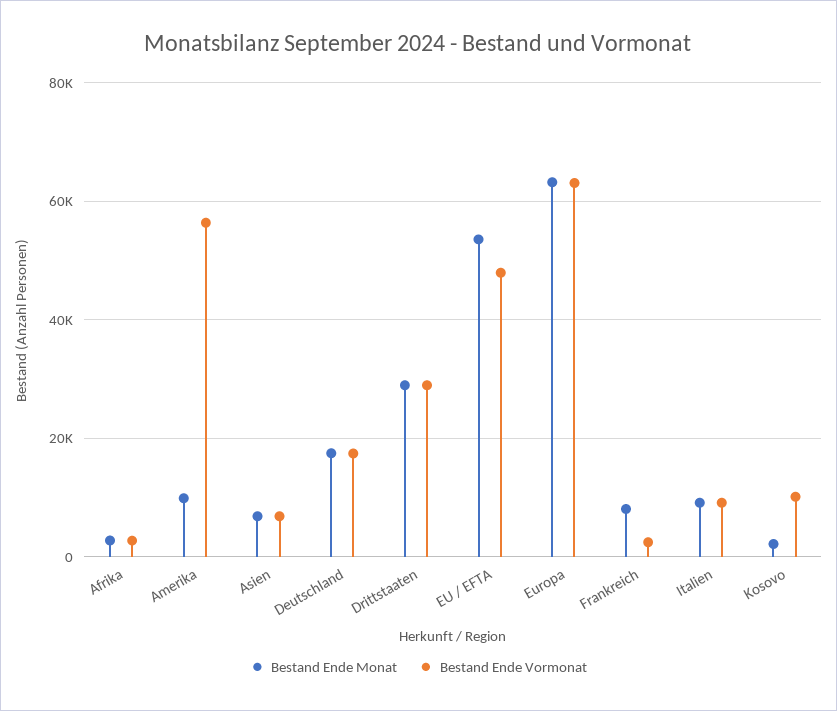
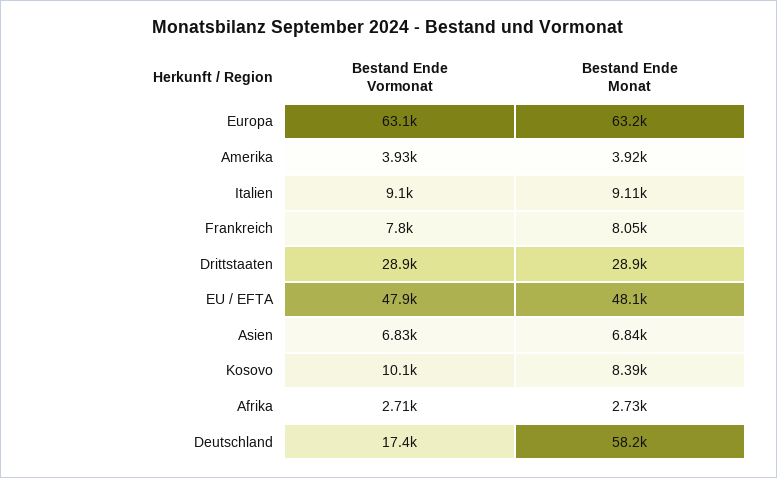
  {
    "Bestand Ende Monat": {
      "Afrika": 2730,
-     "Amerika": 10000,
+     "Amerika": 3920,
      "Asien": 6840,
-     "Deutschland": 18000,
+     "Deutschland": 58200,
      "Drittstaaten": 28900,
-     "EU / EFTA": 54000,
+     "EU / EFTA": 48100,
      "Europa": 63200,
      "Frankreich": 8050,
      "Italien": 9110,
-     "Kosovo": 2000
+     "Kosovo": 8390
    },
    "Bestand Ende Vormonat": {
      "Afrika": 2710,
-     "Amerika": 56000,
+     "Amerika": 3930,
      "Asien": 6830,
      "Deutschland": 17400,
      "Drittstaaten": 28900,
      "EU / EFTA": 47900,
      "Europa": 63100,
-     "Frankreich": 2000,
+     "Frankreich": 7800,
      "Italien": 9100,
      "Kosovo": 10100
    }
  }

